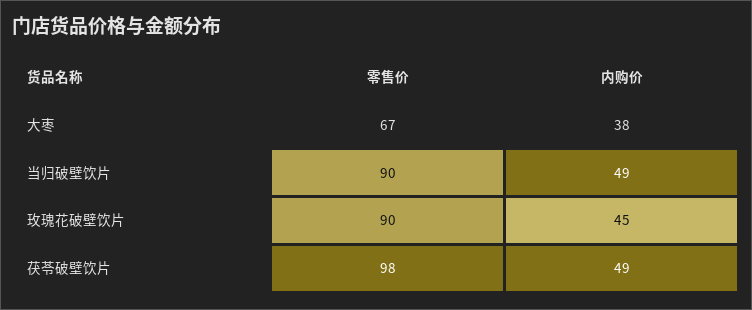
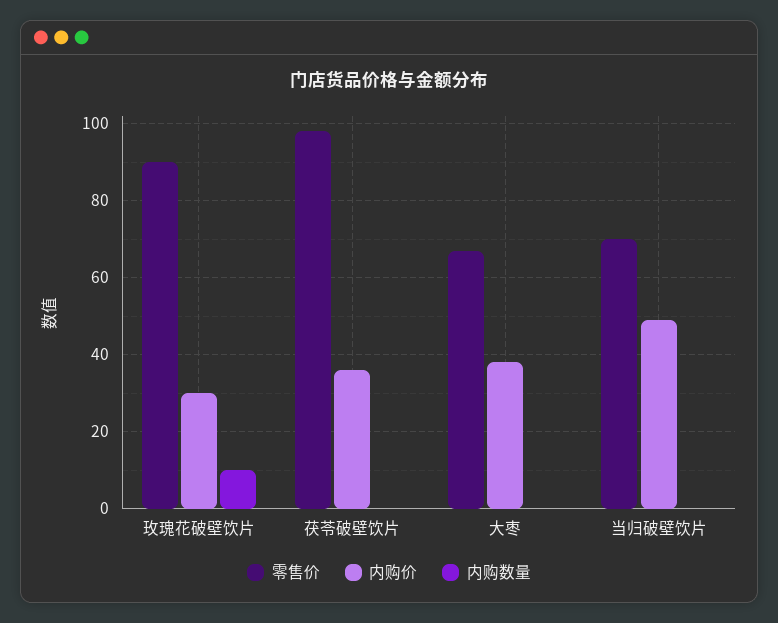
  {
    "零售价": {
      "大枣": 67,
-     "当归破壁饮片": 90,
+     "当归破壁饮片": 70,
      "玫瑰花破壁饮片": 90,
      "茯苓破壁饮片": 98
    },
    "内购价": {
      "大枣": 38,
      "当归破壁饮片": 49,
-     "玫瑰花破壁饮片": 45,
+     "玫瑰花破壁饮片": 30,
-     "茯苓破壁饮片": 49
+     "茯苓破壁饮片": 35
-   }
+   },
+   "内购数量": {
+     "玫瑰花破壁饮片": 10,
+     "茯苓破壁饮片": 0,
+     "大枣": 0,
+     "当归破壁饮片": 0
+   }
  }

